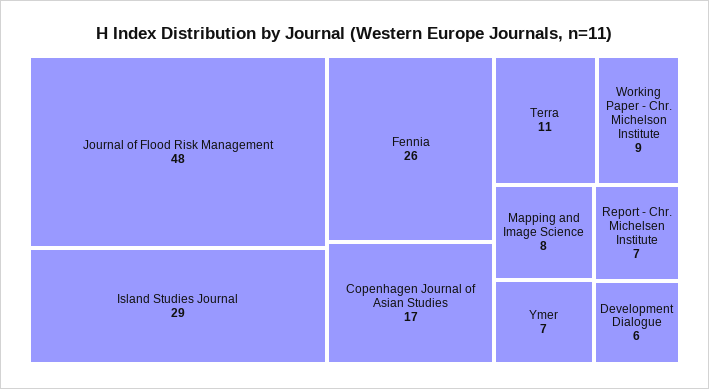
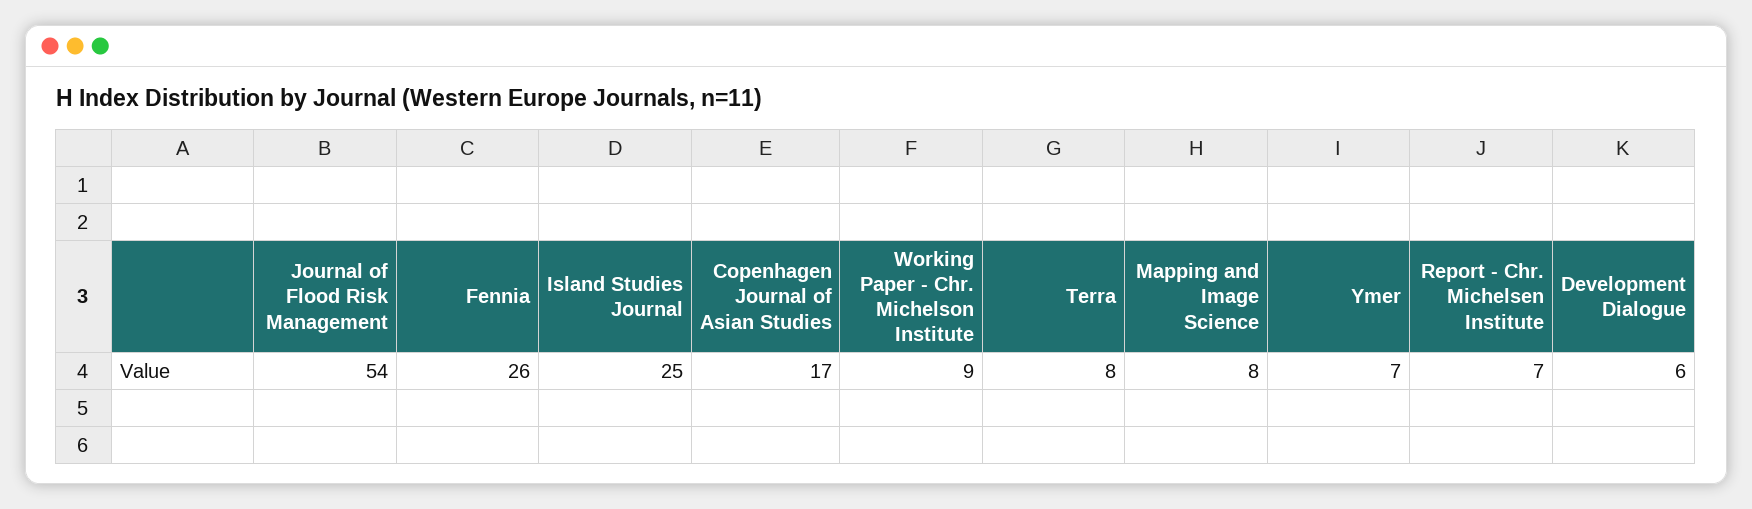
  {
-   "Journal of Flood Risk Management": 48,
+   "Journal of Flood Risk Management": 54,
-   "Island Studies Journal": 29,
+   "Island Studies Journal": 25,
    "Fennia": 26,
    "Copenhagen Journal of Asian Studies": 17,
-   "Terra": 11,
+   "Terra": 8,
    "Working Paper - Chr. Michelson Institute": 9,
    "Mapping and Image Science": 8,
    "Ymer": 7,
    "Report - Chr. Michelsen Institute": 7,
    "Development Dialogue": 6
  }

